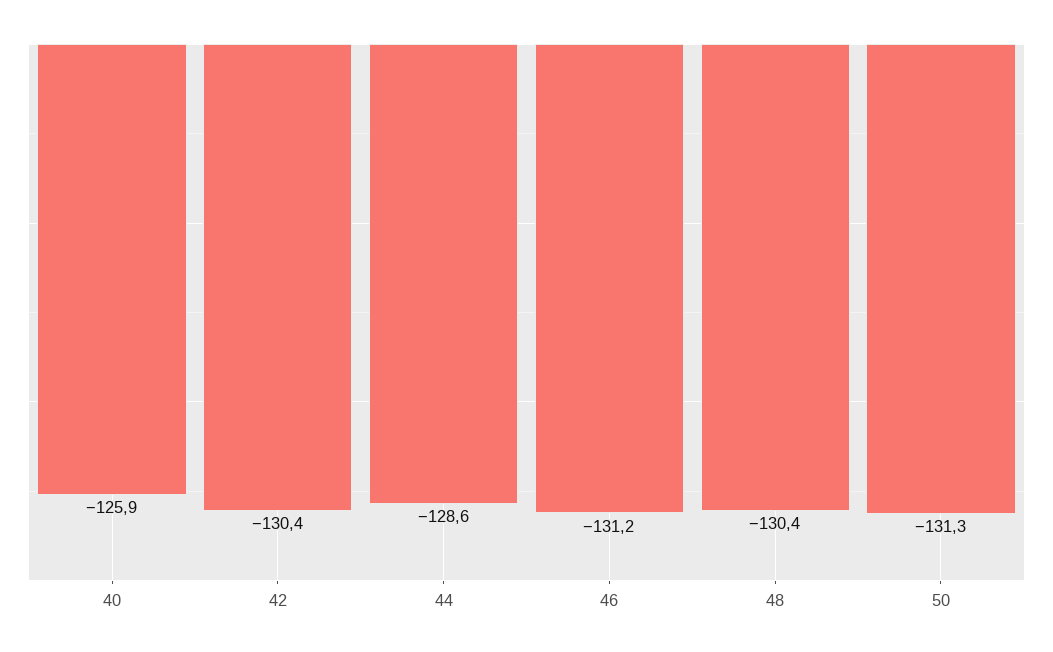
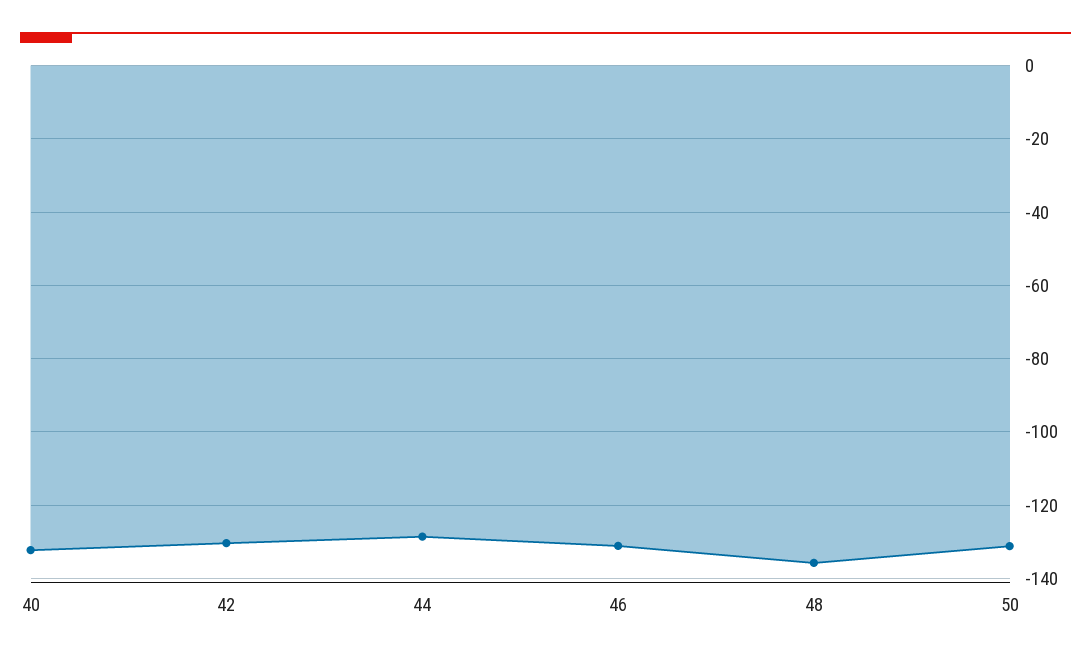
  {
-   "40": -125.9,
+   "40": -132,
    "42": -130.4,
    "44": -128.6,
    "46": -131.2,
-   "48": -130.4,
+   "48": -136,
    "50": -131.3
  }

